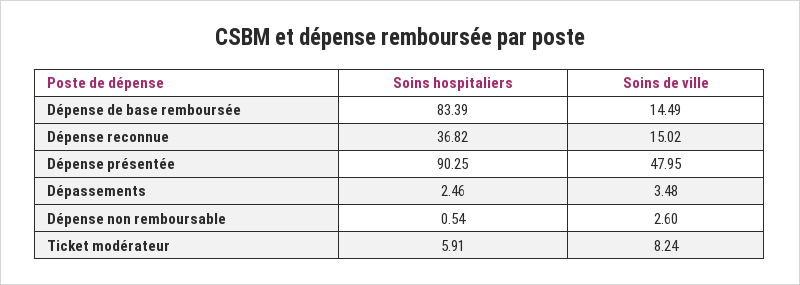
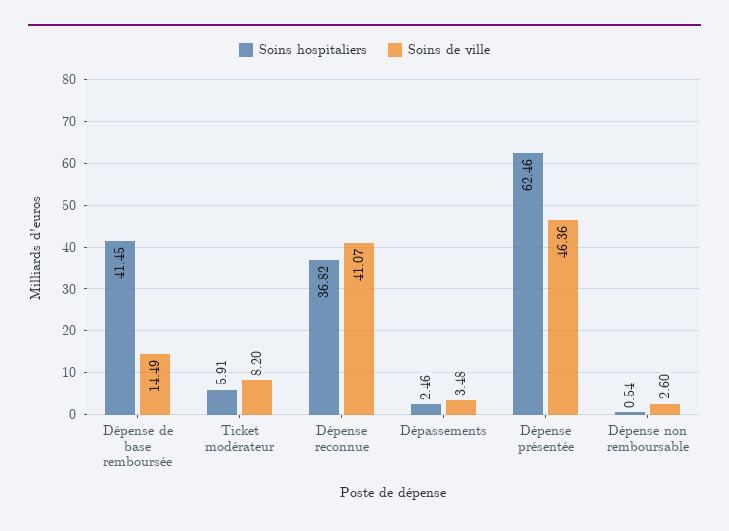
  {
    "Soins hospitaliers": {
-     "Dépense de base remboursée": 83.39,
+     "Dépense de base remboursée": 41.45,
      "Dépense reconnue": 36.82,
-     "Dépense présentée": 90.25,
+     "Dépense présentée": 62.46,
      "Dépassements": 2.46,
      "Dépense non remboursable": 0.54,
      "Ticket modérateur": 5.91
    },
    "Soins de ville": {
      "Dépense de base remboursée": 14.49,
-     "Dépense reconnue": 15.02,
+     "Dépense reconnue": 41.07,
-     "Dépense présentée": 47.95,
+     "Dépense présentée": 46.36,
      "Dépassements": 3.48,
      "Dépense non remboursable": 2.6,
-     "Ticket modérateur": 8.24
+     "Ticket modérateur": 8.2
    }
  }

